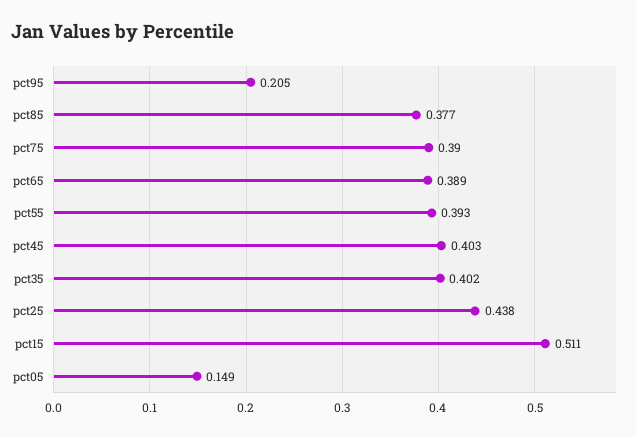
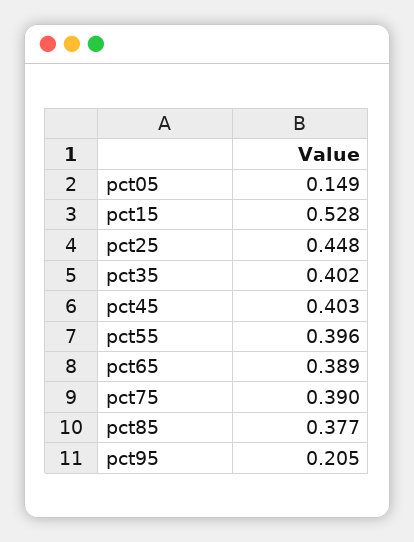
  {
    "pct95": 0.205,
    "pct85": 0.377,
    "pct75": 0.39,
    "pct65": 0.389,
-   "pct55": 0.393,
+   "pct55": 0.396,
    "pct45": 0.403,
    "pct35": 0.402,
-   "pct25": 0.438,
+   "pct25": 0.448,
-   "pct15": 0.511,
+   "pct15": 0.528,
    "pct05": 0.149
  }

